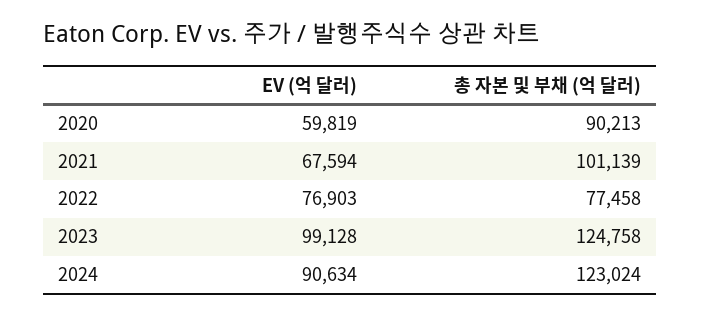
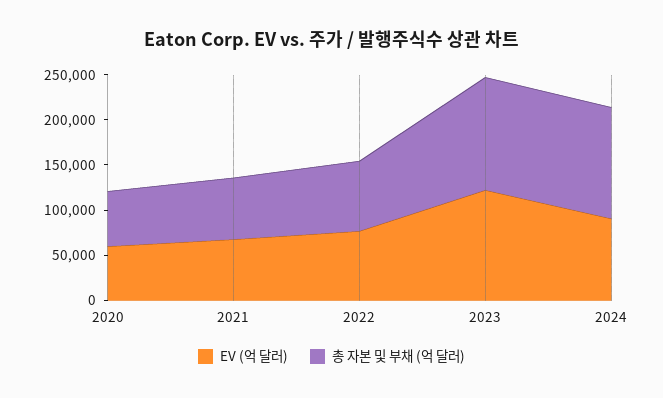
  {
    "EV (억 달러)": {
      "2020": 59819,
      "2021": 67594,
      "2022": 76903,
-     "2023": 99128,
+     "2023": 120000,
      "2024": 90634
    },
    "총 자본 및 부채 (억 달러)": {
-     "2020": 90213,
+     "2020": 60000,
-     "2021": 101139,
+     "2021": 70000,
      "2022": 77458,
      "2023": 124758,
      "2024": 123024
    }
  }

